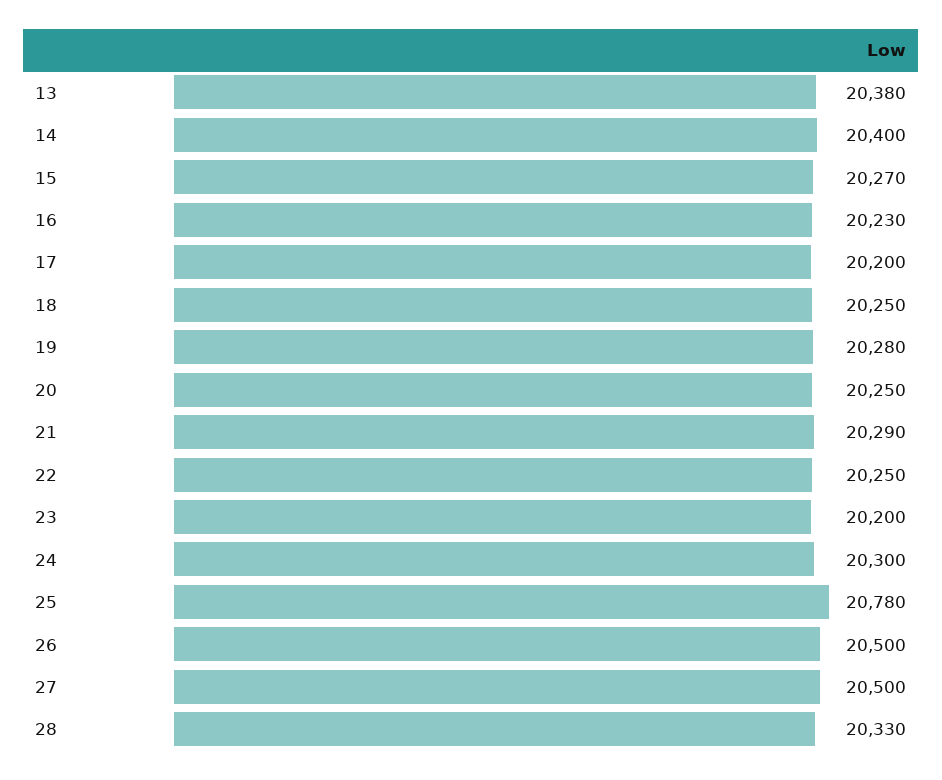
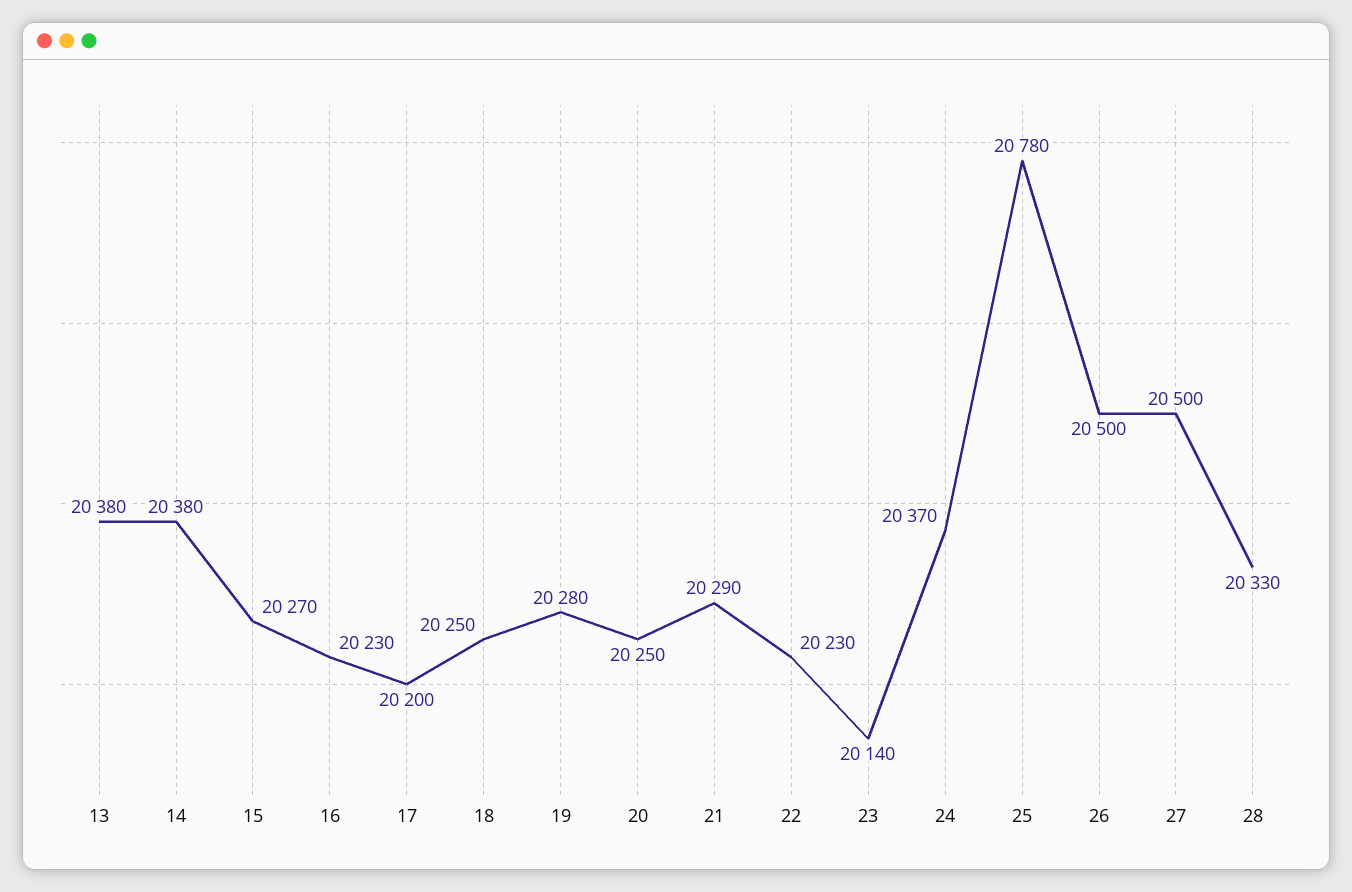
  {
    "13": 20380,
-   "14": 20400,
+   "14": 20380,
    "15": 20270,
    "16": 20230,
    "17": 20200,
    "18": 20250,
    "19": 20280,
    "20": 20250,
    "21": 20290,
-   "22": 20250,
+   "22": 20230,
-   "23": 20200,
+   "23": 20140,
-   "24": 20300,
+   "24": 20370,
    "25": 20780,
    "26": 20500,
    "27": 20500,
    "28": 20330
  }

